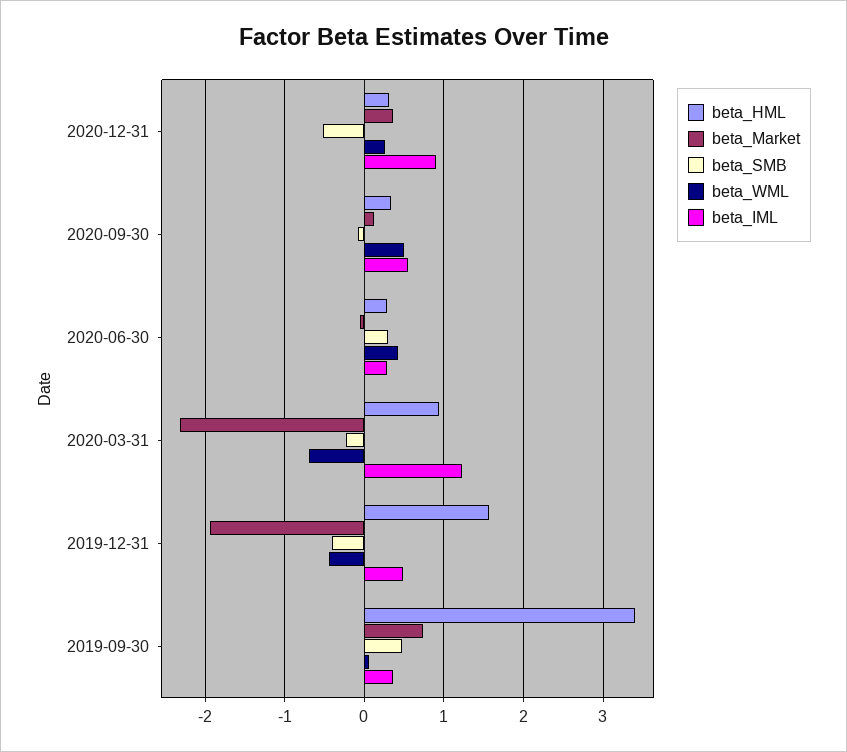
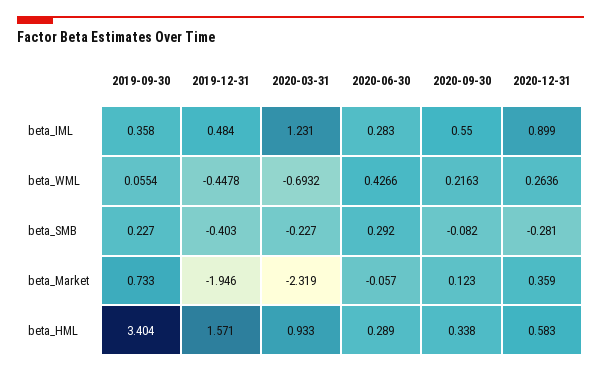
  {
    "beta_HML": {
-     "2020-12-31": 0.3,
+     "2020-12-31": 0.583,
      "2020-09-30": 0.338,
      "2020-06-30": 0.289,
      "2020-03-31": 0.933,
      "2019-12-31": 1.571,
      "2019-09-30": 3.404
    },
    "beta_Market": {
      "2020-12-31": 0.359,
      "2020-09-30": 0.123,
      "2020-06-30": -0.057,
      "2020-03-31": -2.319,
      "2019-12-31": -1.946,
      "2019-09-30": 0.733
    },
    "beta_SMB": {
-     "2020-12-31": -0.5,
+     "2020-12-31": -0.281,
      "2020-09-30": -0.082,
      "2020-06-30": 0.292,
      "2020-03-31": -0.227,
      "2019-12-31": -0.403,
-     "2019-09-30": 0.5
+     "2019-09-30": 0.227
    },
    "beta_WML": {
      "2020-12-31": 0.2636,
-     "2020-09-30": 0.5,
+     "2020-09-30": 0.2163,
      "2020-06-30": 0.4266,
      "2020-03-31": -0.6932,
      "2019-12-31": -0.4478,
      "2019-09-30": 0.0554
    },
    "beta_IML": {
      "2020-12-31": 0.899,
      "2020-09-30": 0.55,
      "2020-06-30": 0.283,
      "2020-03-31": 1.231,
      "2019-12-31": 0.484,
      "2019-09-30": 0.358
    }
  }

